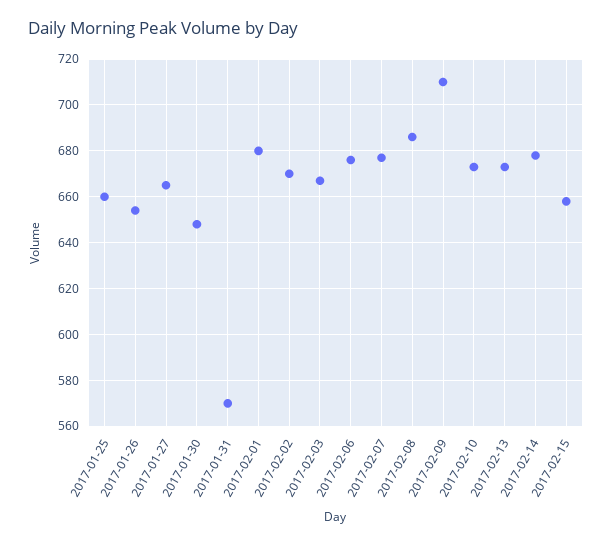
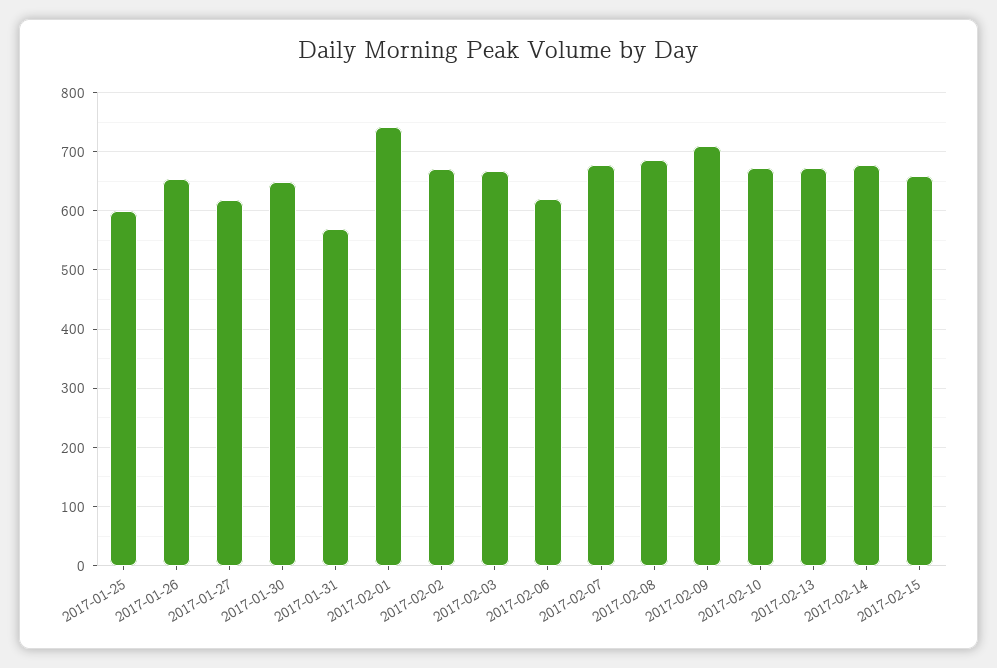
  {
-   "2017-01-25": 660,
+   "2017-01-25": 600,
    "2017-01-26": 655,
-   "2017-01-27": 665,
+   "2017-01-27": 620,
    "2017-01-30": 650,
    "2017-01-31": 570,
-   "2017-02-01": 680,
+   "2017-02-01": 740,
    "2017-02-02": 670,
    "2017-02-03": 665,
-   "2017-02-06": 675,
+   "2017-02-06": 620,
    "2017-02-07": 675,
    "2017-02-08": 685,
    "2017-02-09": 710,
    "2017-02-10": 675,
    "2017-02-13": 675,
    "2017-02-14": 680,
    "2017-02-15": 660
  }

